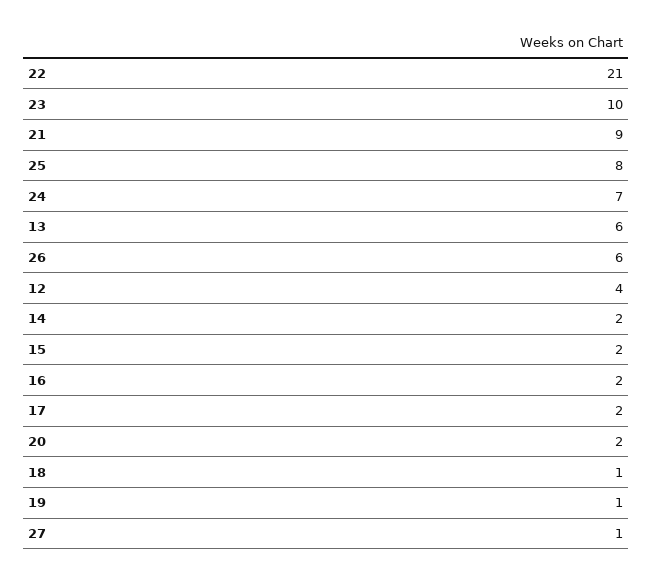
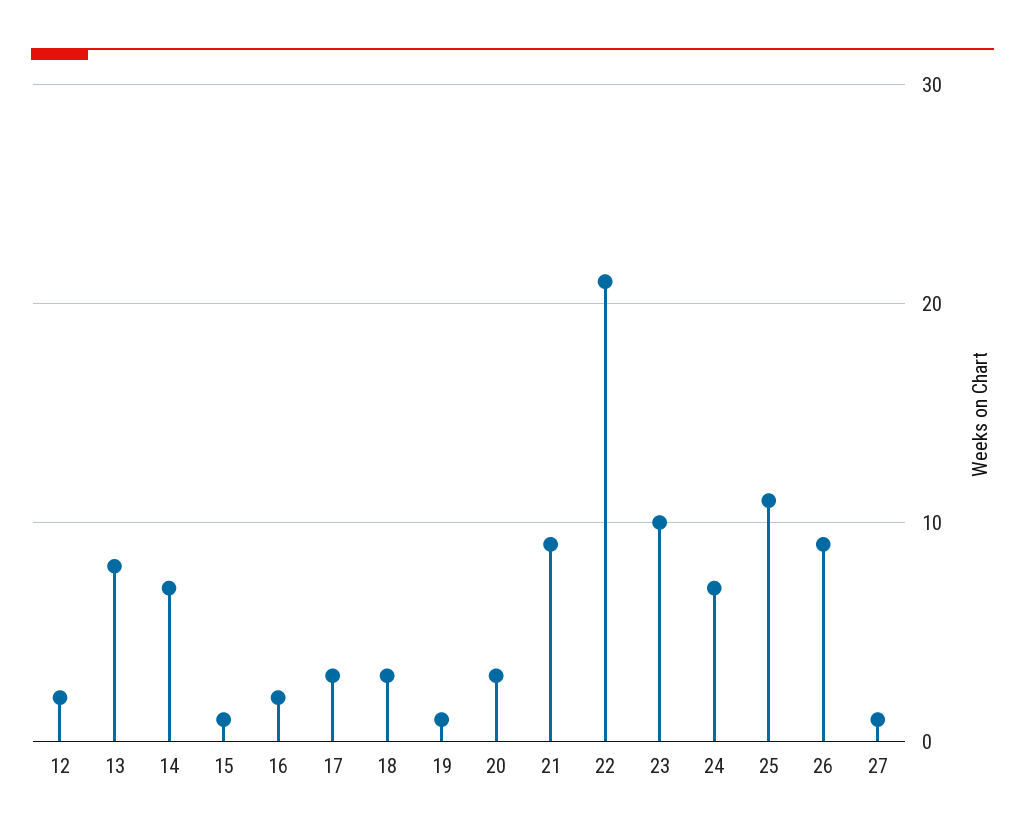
  {
    "22": 21,
    "23": 10,
    "21": 9,
-   "25": 8,
+   "25": 11,
    "24": 7,
-   "13": 6,
+   "13": 8,
-   "26": 6,
+   "26": 9,
-   "12": 4,
+   "12": 2,
-   "14": 2,
+   "14": 7,
-   "15": 2,
+   "15": 1,
    "16": 2,
-   "17": 2,
+   "17": 3,
-   "20": 2,
+   "20": 3,
-   "18": 1,
+   "18": 3,
    "19": 1,
    "27": 1
  }

